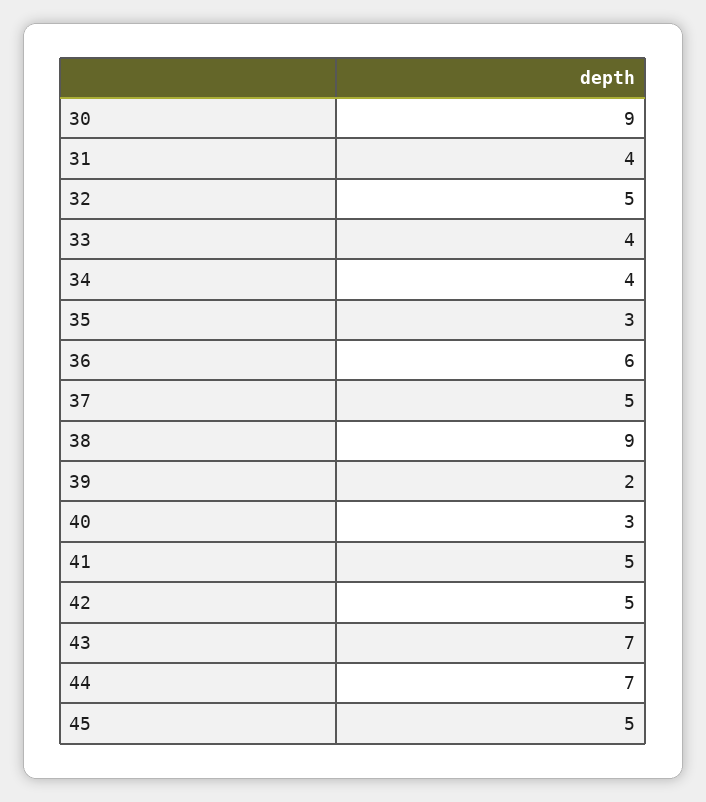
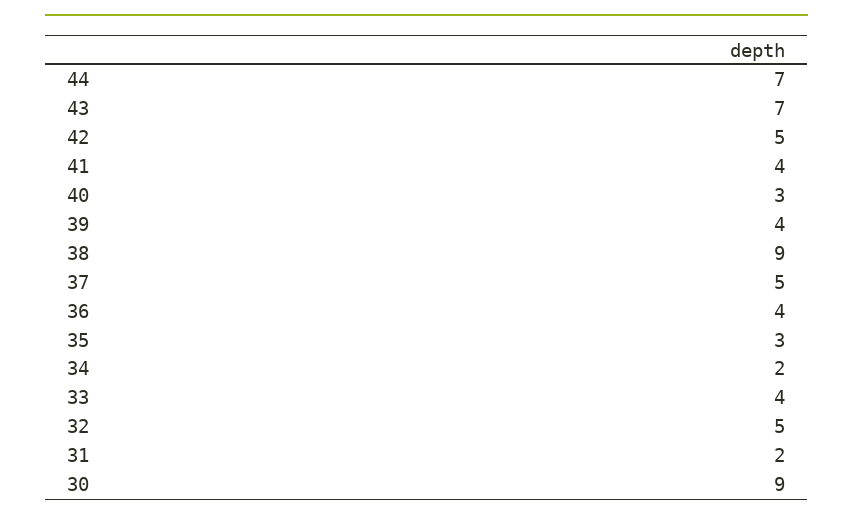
  {
    "30": 9,
-   "31": 4,
+   "31": 2,
    "32": 5,
    "33": 4,
-   "34": 4,
+   "34": 2,
    "35": 3,
-   "36": 6,
+   "36": 4,
    "37": 5,
    "38": 9,
-   "39": 2,
+   "39": 4,
    "40": 3,
-   "41": 5,
+   "41": 4,
    "42": 5,
    "43": 7,
-   "44": 7,
+   "44": 7
-   "45": 5
  }

